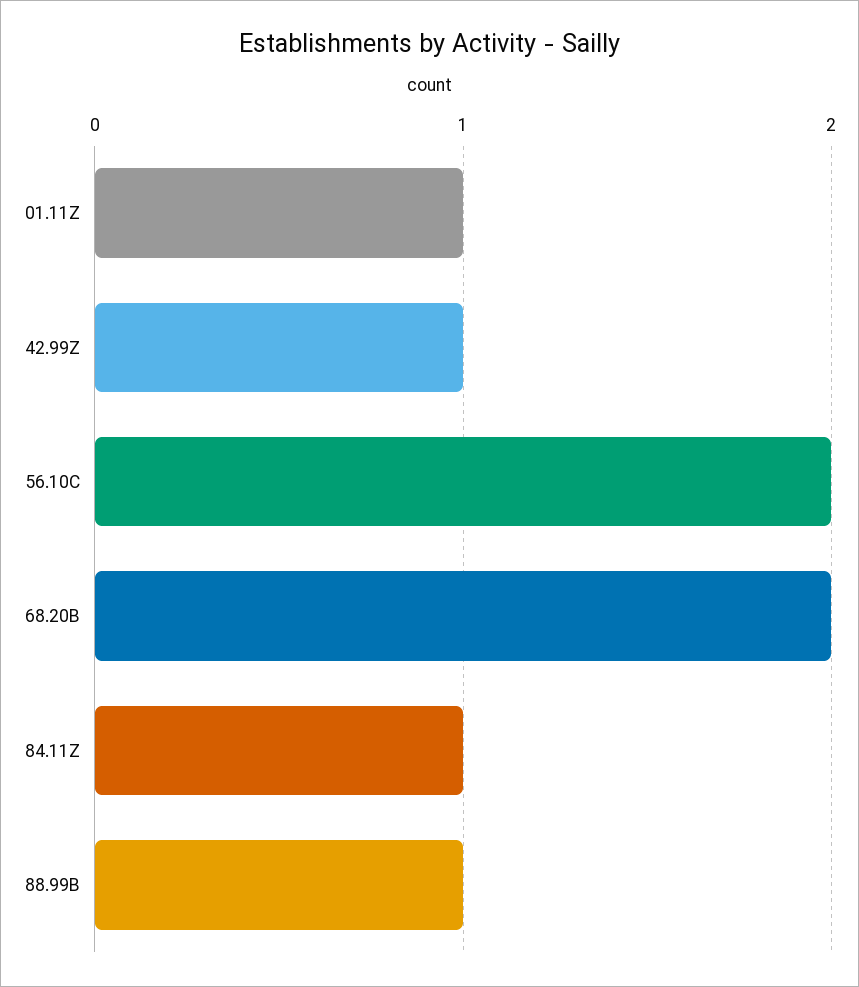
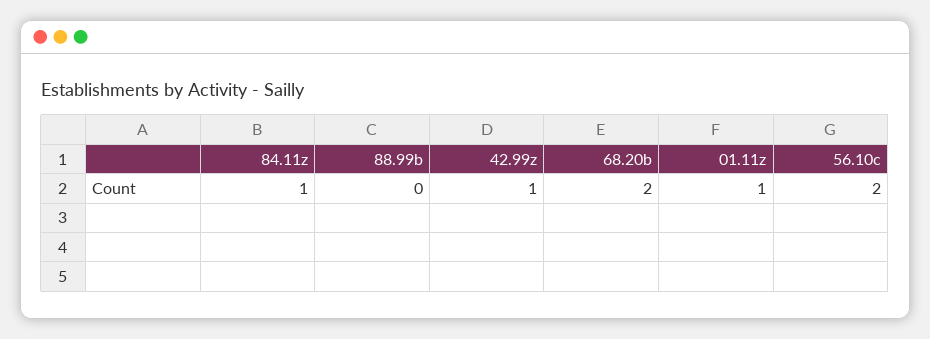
  {
    "01.11Z": 1,
    "42.99Z": 1,
    "56.10C": 2,
    "68.20B": 2,
    "84.11Z": 1,
-   "88.99B": 1
+   "88.99B": 0
  }

